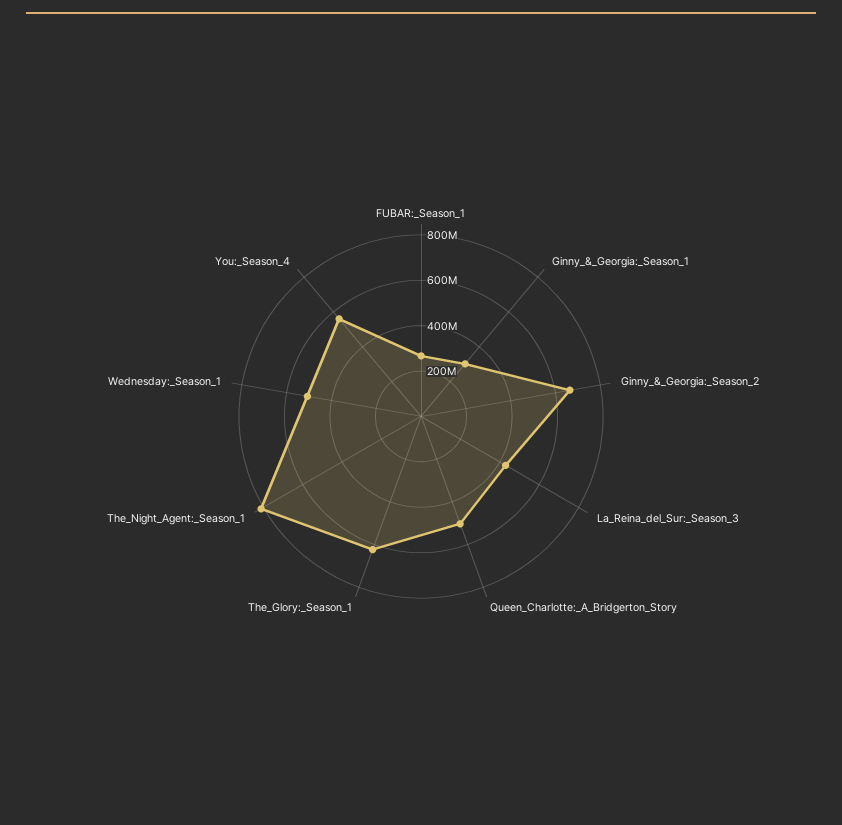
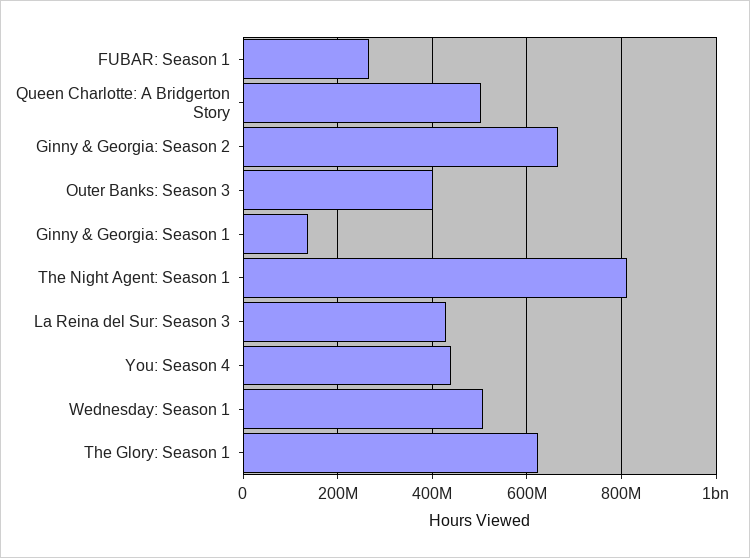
  {
    "FUBAR:_Season_1": 260000000,
-   "Ginny_&_Georgia:_Season_1": 300000000,
+   "Ginny_&_Georgia:_Season_1": 140000000,
    "Ginny_&_Georgia:_Season_2": 660000000,
    "La_Reina_del_Sur:_Season_3": 420000000,
    "Queen_Charlotte:_A_Bridgerton_Story": 500000000,
    "The_Glory:_Season_1": 620000000,
    "The_Night_Agent:_Season_1": 820000000,
    "Wednesday:_Season_1": 500000000,
-   "You:_Season_4": 550000000
+   "You:_Season_4": 440000000,
+   "Outer Banks: Season 3": 400000000
  }

